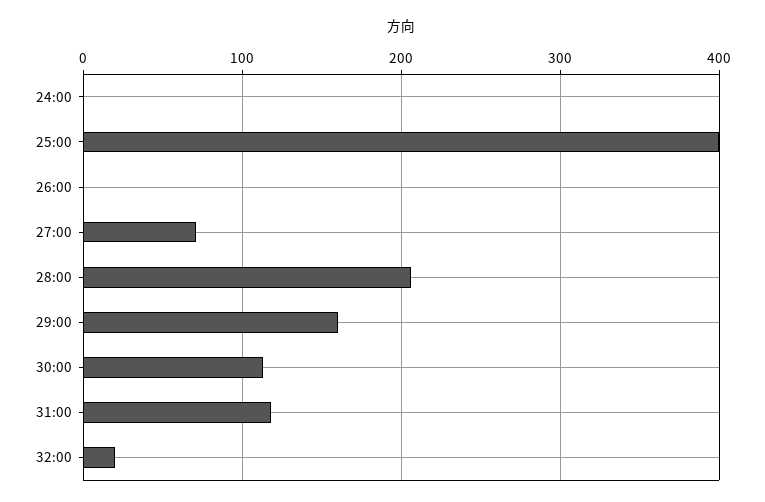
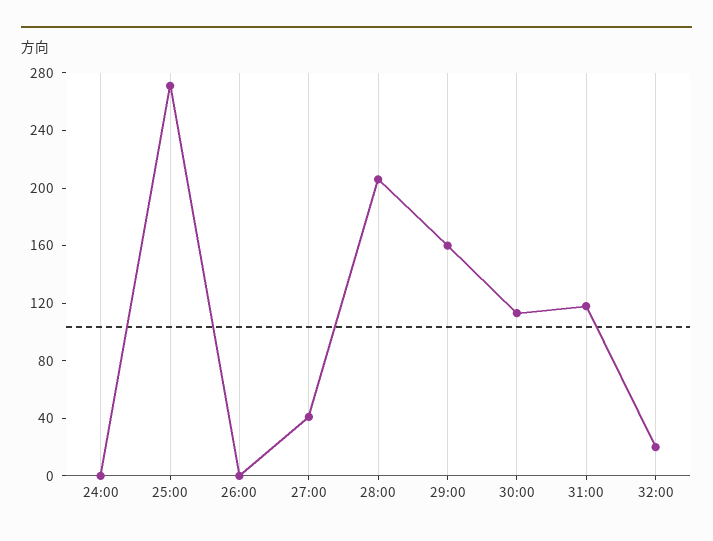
  {
    "24:00": 0,
-   "25:00": 400,
+   "25:00": 270,
    "26:00": 0,
-   "27:00": 70,
+   "27:00": 40,
    "28:00": 210,
    "29:00": 160,
    "30:00": 110,
    "31:00": 120,
    "32:00": 20
  }

